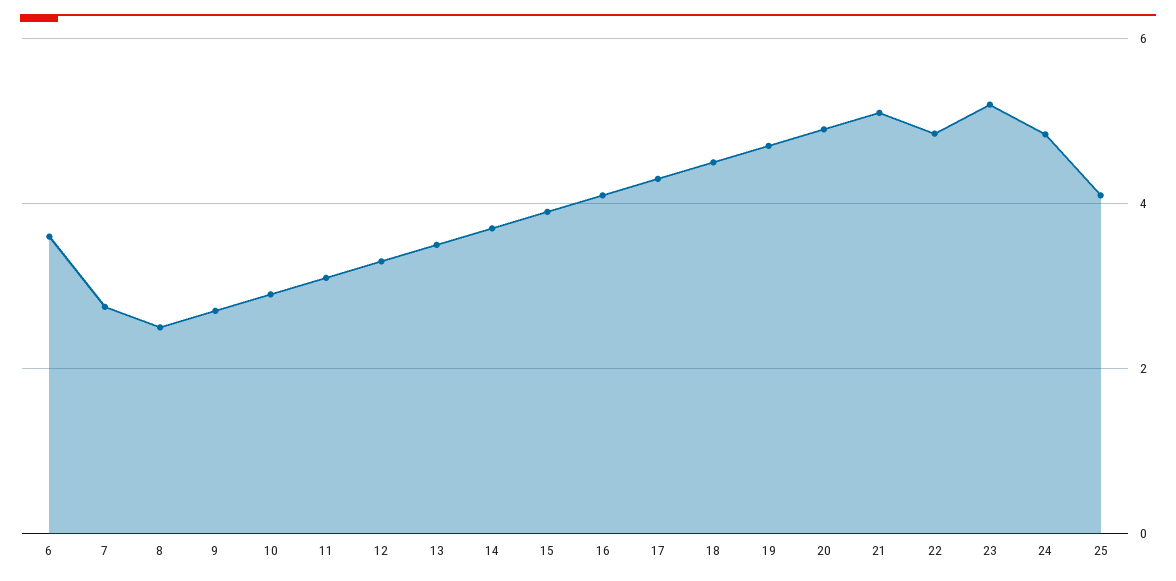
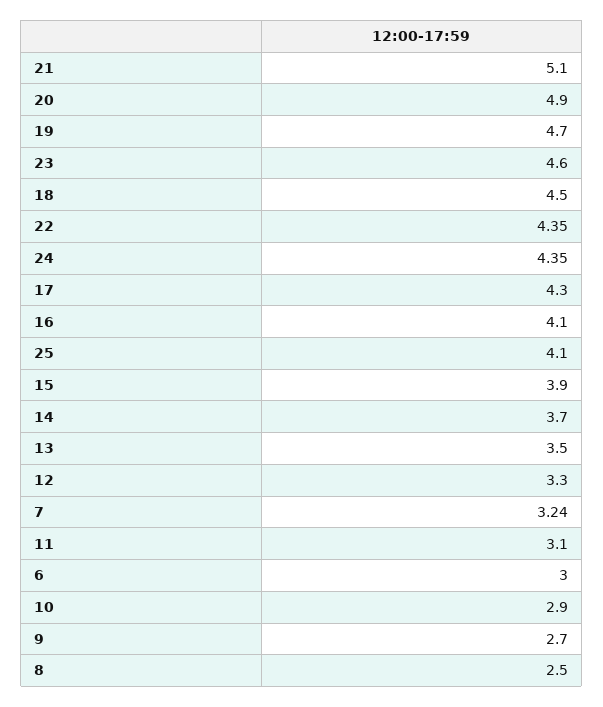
  {
-   "6": 3.6,
+   "6": 3,
-   "7": 2.8,
+   "7": 3.24,
    "8": 2.5,
    "9": 2.7,
    "10": 2.9,
    "11": 3.1,
    "12": 3.3,
    "13": 3.5,
    "14": 3.7,
    "15": 3.9,
    "16": 4.1,
    "17": 4.3,
    "18": 4.5,
    "19": 4.7,
    "20": 4.9,
    "21": 5.1,
-   "22": 4.8,
+   "22": 4.35,
-   "23": 5.2,
+   "23": 4.6,
-   "24": 4.8,
+   "24": 4.35,
    "25": 4.1
  }

